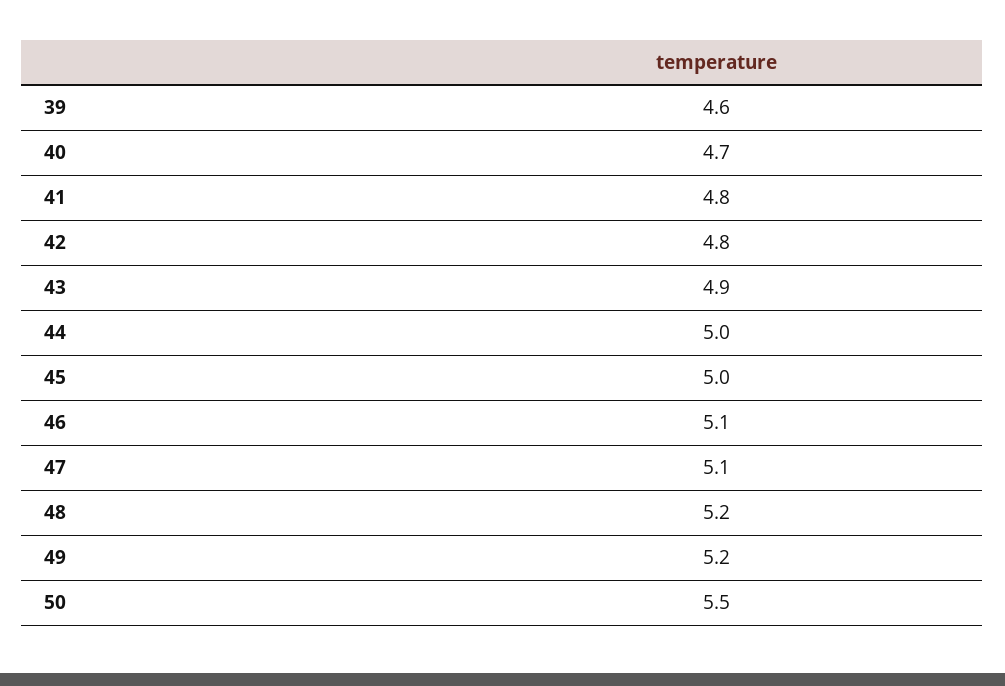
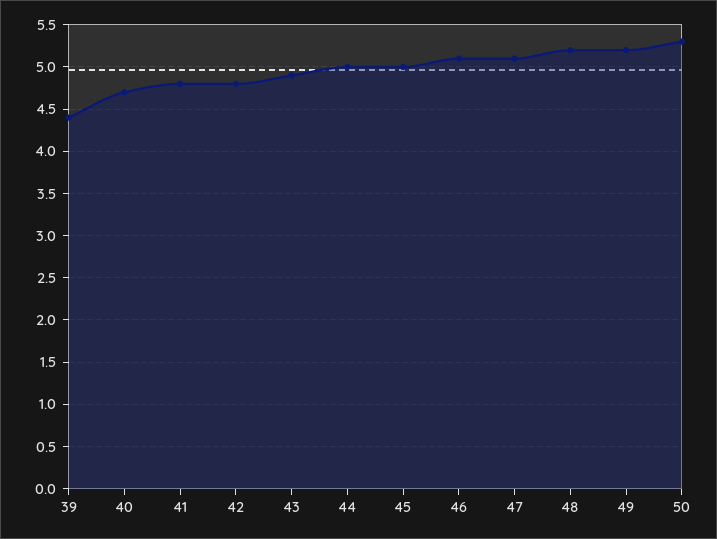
  {
-   "39": 4.6,
+   "39": 4.4,
    "40": 4.7,
    "41": 4.8,
    "42": 4.8,
    "43": 4.9,
    "44": 5,
    "45": 5,
    "46": 5.1,
    "47": 5.1,
    "48": 5.2,
    "49": 5.2,
-   "50": 5.5
+   "50": 5.3
  }

